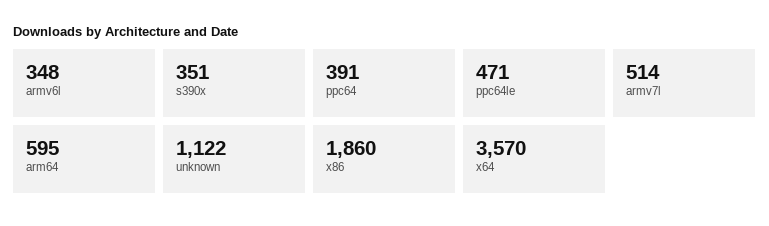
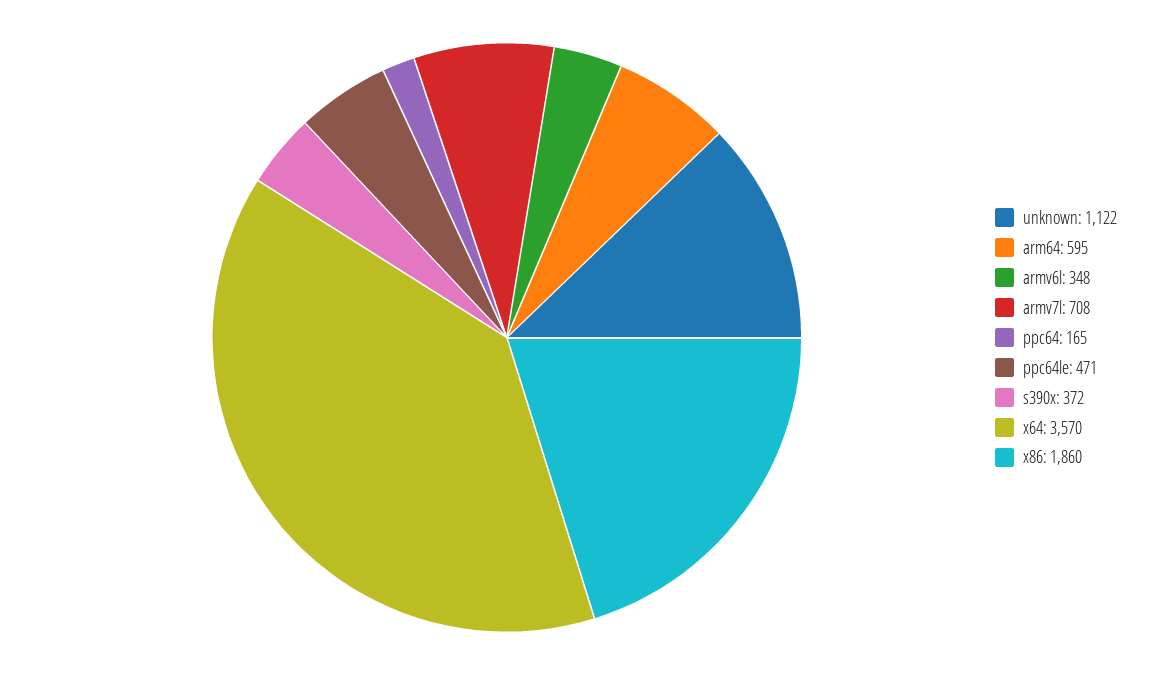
  {
    "armv6l": 348,
-   "s390x": 351,
+   "s390x": 372,
-   "ppc64": 391,
+   "ppc64": 165,
    "ppc64le": 471,
-   "armv7l": 514,
+   "armv7l": 708,
    "arm64": 595,
    "unknown": 1122,
    "x86": 1860,
    "x64": 3570
  }

